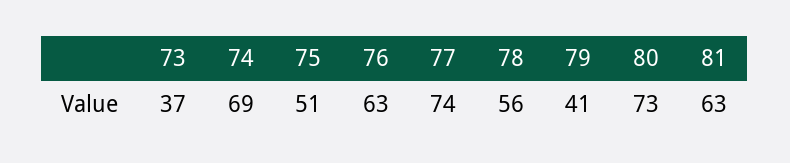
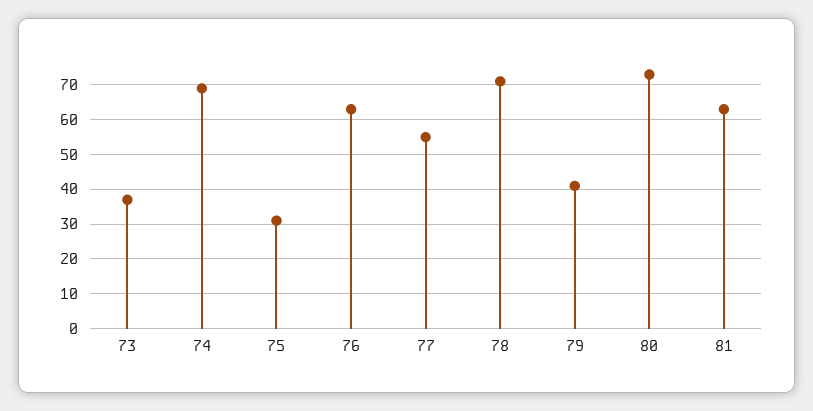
  {
    "73": 37,
    "74": 69,
-   "75": 51,
+   "75": 30,
    "76": 63,
-   "77": 74,
+   "77": 55,
-   "78": 56,
+   "78": 70,
    "79": 41,
    "80": 73,
    "81": 63
  }

